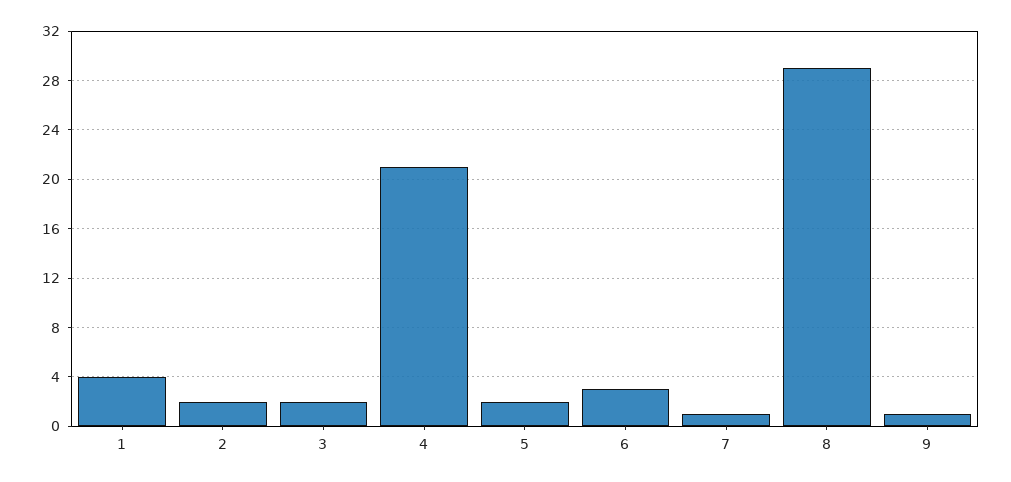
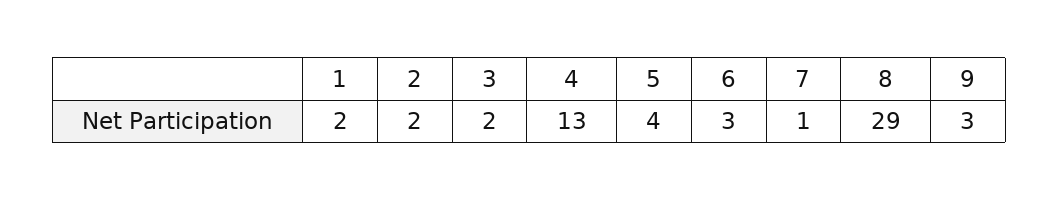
  {
-   "1": 4,
+   "1": 2,
    "2": 2,
    "3": 2,
-   "4": 21,
+   "4": 13,
-   "5": 2,
+   "5": 4,
    "6": 3,
    "7": 1,
    "8": 29,
-   "9": 1
+   "9": 3
  }

